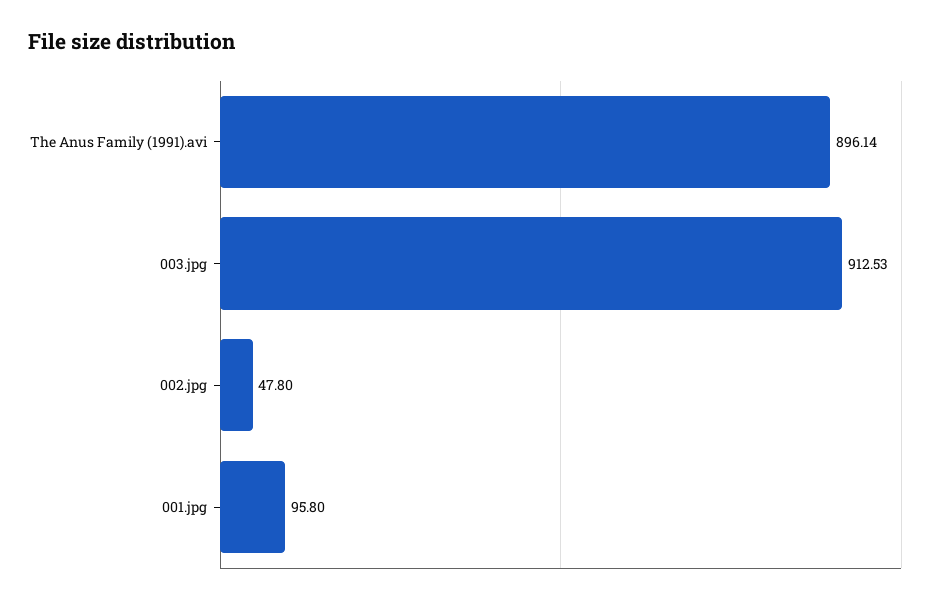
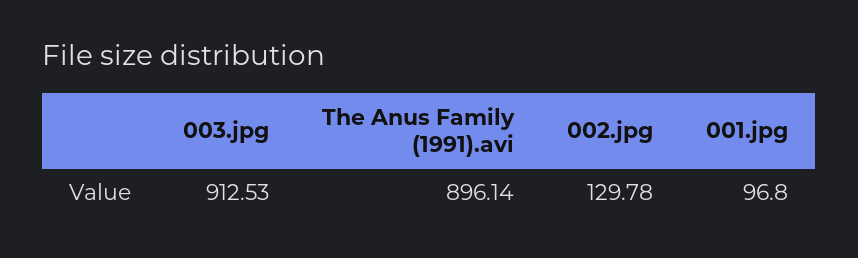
  {
    "The Anus Family (1991).avi": 896.14,
    "003.jpg": 912.53,
-   "002.jpg": 47.8,
+   "002.jpg": 129.78,
-   "001.jpg": 95.8
+   "001.jpg": 96.8
  }

